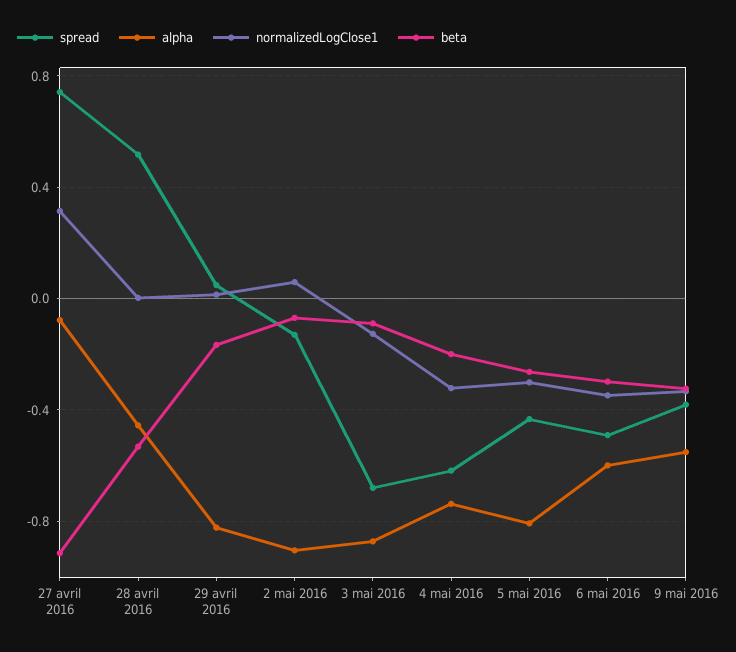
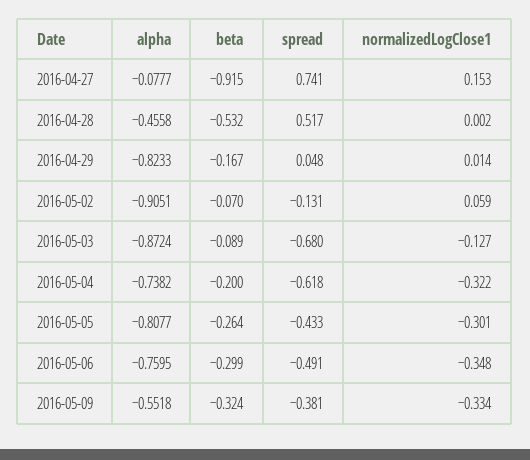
  {
    "spread": {
      "27 avril 2016": 0.741,
      "28 avril 2016": 0.517,
      "29 avril 2016": 0.048,
      "2 mai 2016": -0.131,
      "3 mai 2016": -0.68,
      "4 mai 2016": -0.618,
      "5 mai 2016": -0.433,
      "6 mai 2016": -0.491,
      "9 mai 2016": -0.381
    },
    "alpha": {
      "27 avril 2016": -0.0777,
      "28 avril 2016": -0.4558,
      "29 avril 2016": -0.8233,
      "2 mai 2016": -0.9051,
      "3 mai 2016": -0.8724,
      "4 mai 2016": -0.7382,
      "5 mai 2016": -0.8077,
-     "6 mai 2016": -0.6,
+     "6 mai 2016": -0.7595,
      "9 mai 2016": -0.5518
    },
    "normalizedLogClose1": {
-     "27 avril 2016": 0.3,
+     "27 avril 2016": 0.153,
      "28 avril 2016": 0.002,
      "29 avril 2016": 0.014,
      "2 mai 2016": 0.059,
      "3 mai 2016": -0.127,
      "4 mai 2016": -0.322,
      "5 mai 2016": -0.301,
      "6 mai 2016": -0.348,
      "9 mai 2016": -0.334
    },
    "beta": {
      "27 avril 2016": -0.915,
      "28 avril 2016": -0.532,
      "29 avril 2016": -0.167,
      "2 mai 2016": -0.07,
      "3 mai 2016": -0.089,
      "4 mai 2016": -0.2,
      "5 mai 2016": -0.264,
      "6 mai 2016": -0.299,
      "9 mai 2016": -0.324
    }
  }

